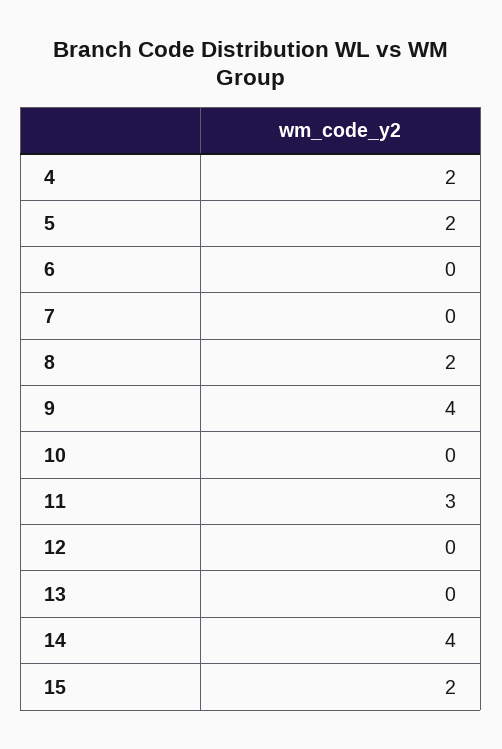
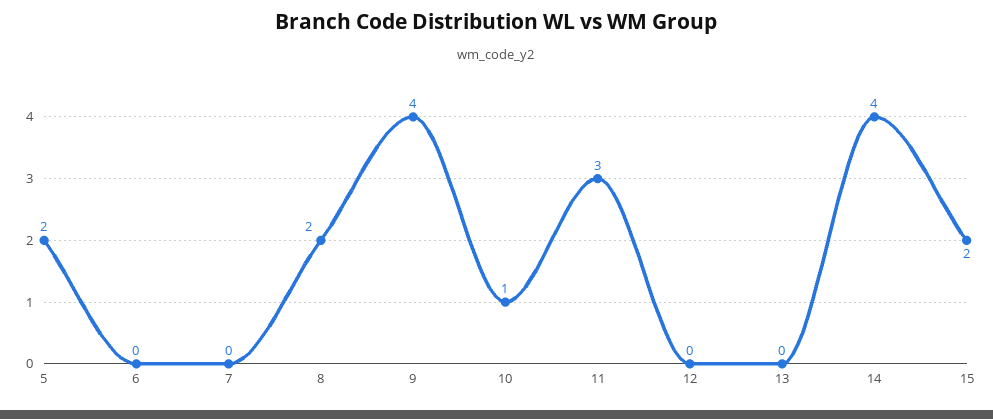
  {
-   "4": 2,
    "5": 2,
    "6": 0,
    "7": 0,
    "8": 2,
    "9": 4,
-   "10": 0,
+   "10": 1,
    "11": 3,
    "12": 0,
    "13": 0,
    "14": 4,
    "15": 2
  }

